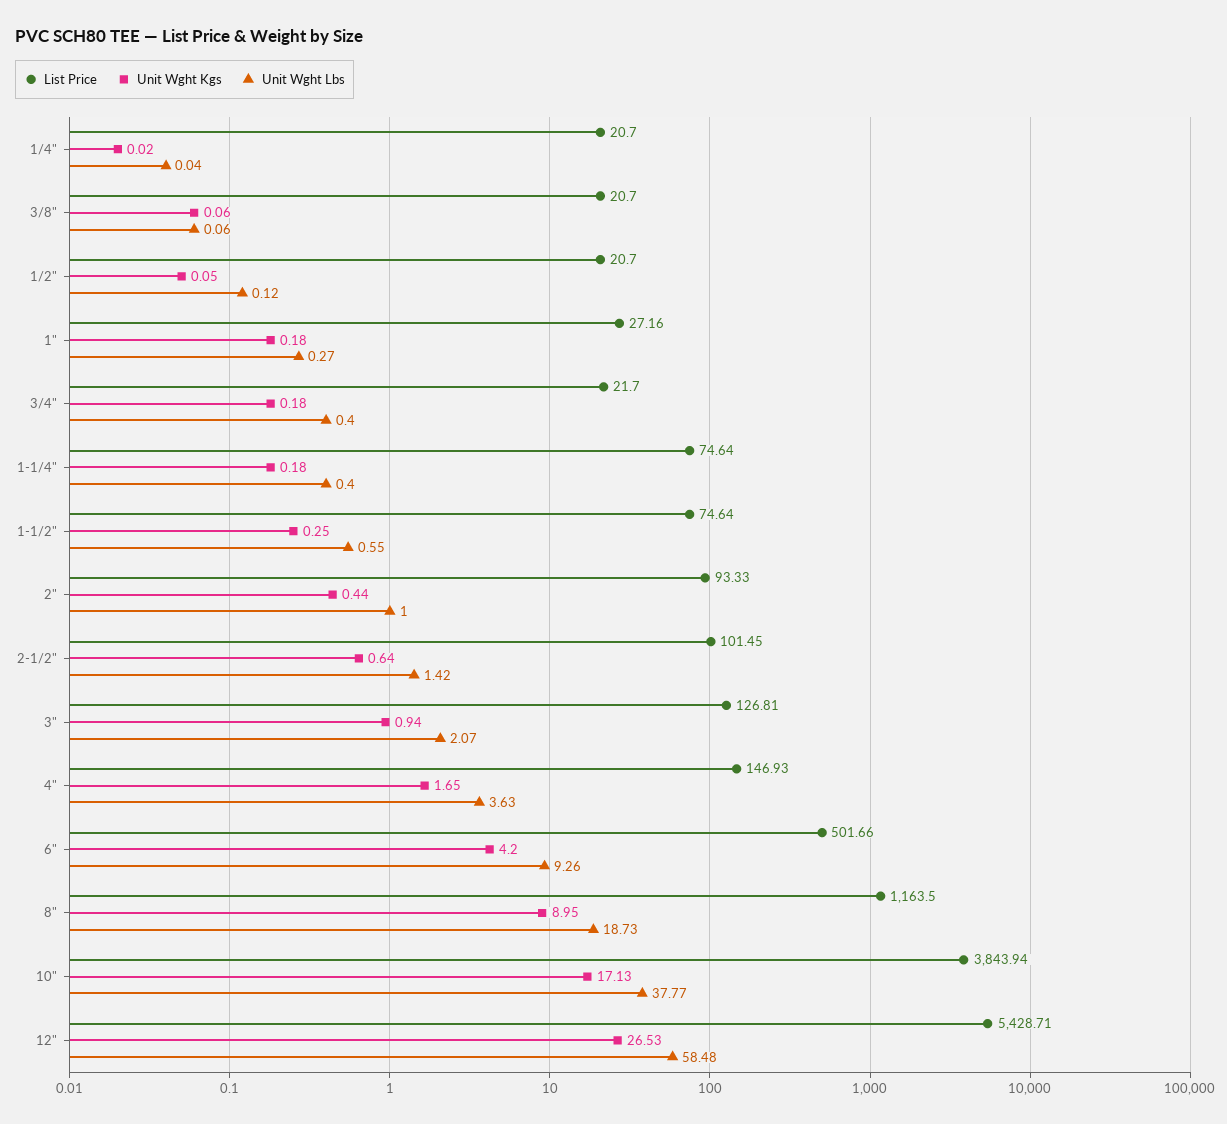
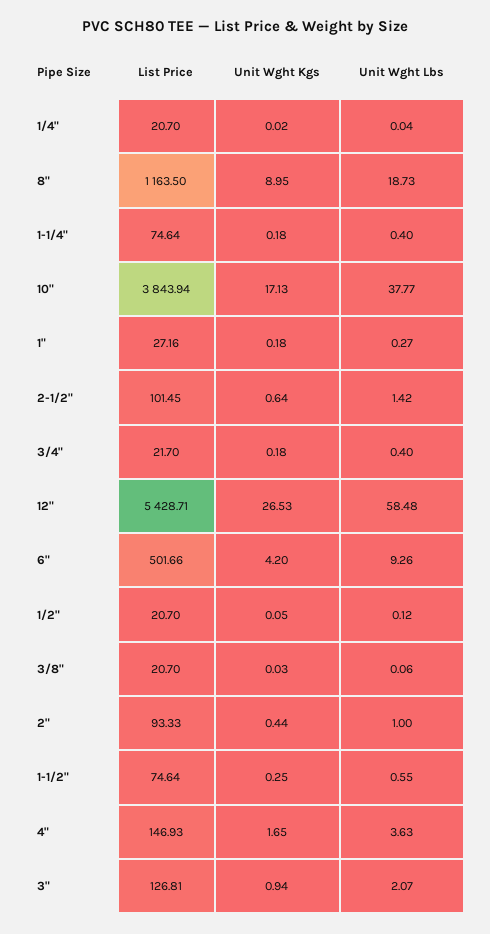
  {
    "List Price": {
      "1/4\"": 20.7,
      "3/8\"": 20.7,
      "1/2\"": 20.7,
      "1\"": 27.16,
      "3/4\"": 21.7,
      "1-1/4\"": 74.64,
      "1-1/2\"": 74.64,
      "2\"": 93.33,
      "2-1/2\"": 101.45,
      "3\"": 126.81,
      "4\"": 146.93,
      "6\"": 501.66,
      "8\"": 1163.5,
      "10\"": 3843.94,
      "12\"": 5428.71
    },
    "Unit Wght Kgs": {
      "1/4\"": 0.02,
-     "3/8\"": 0.06,
+     "3/8\"": 0.03,
      "1/2\"": 0.05,
      "1\"": 0.18,
      "3/4\"": 0.18,
      "1-1/4\"": 0.18,
      "1-1/2\"": 0.25,
      "2\"": 0.44,
      "2-1/2\"": 0.64,
      "3\"": 0.94,
      "4\"": 1.65,
      "6\"": 4.2,
      "8\"": 8.95,
      "10\"": 17.13,
      "12\"": 26.53
    },
    "Unit Wght Lbs": {
      "1/4\"": 0.04,
      "3/8\"": 0.06,
      "1/2\"": 0.12,
      "1\"": 0.27,
      "3/4\"": 0.4,
      "1-1/4\"": 0.4,
      "1-1/2\"": 0.55,
      "2\"": 1,
      "2-1/2\"": 1.42,
      "3\"": 2.07,
      "4\"": 3.63,
      "6\"": 9.26,
      "8\"": 18.73,
      "10\"": 37.77,
      "12\"": 58.48
    }
  }

